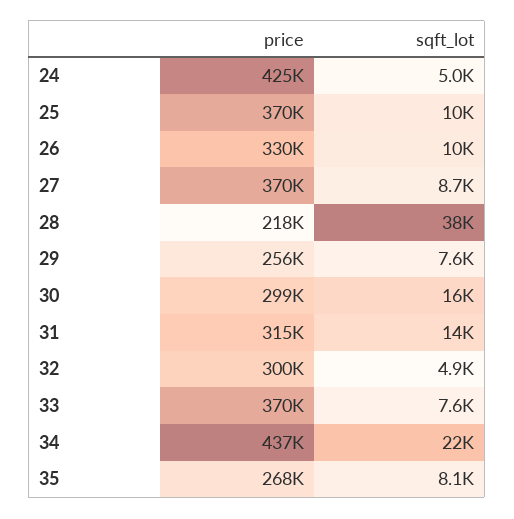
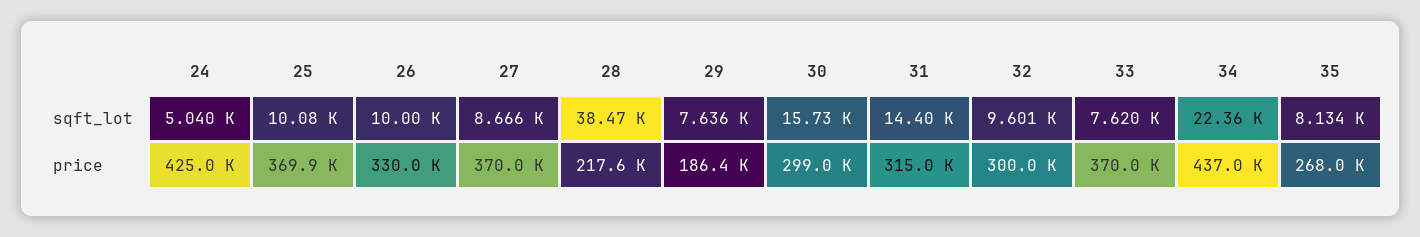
  {
    "price": {
      "24": 425000,
      "25": 369900,
      "26": 330000,
      "27": 370000,
      "28": 217600,
-     "29": 256000,
+     "29": 186400,
      "30": 299000,
      "31": 315000,
      "32": 300000,
      "33": 370000,
      "34": 437000,
      "35": 268000
    },
    "sqft_lot": {
      "24": 5040,
      "25": 10080,
      "26": 10000,
      "27": 8666,
      "28": 38470,
      "29": 7636,
      "30": 15730,
      "31": 14400,
-     "32": 4900,
+     "32": 9601,
      "33": 7620,
      "34": 22360,
      "35": 8134
    }
  }

